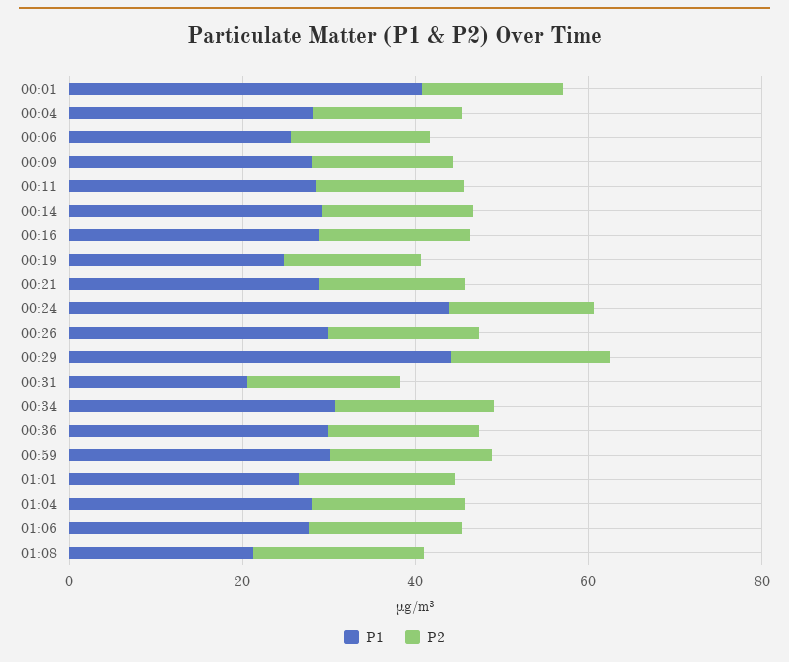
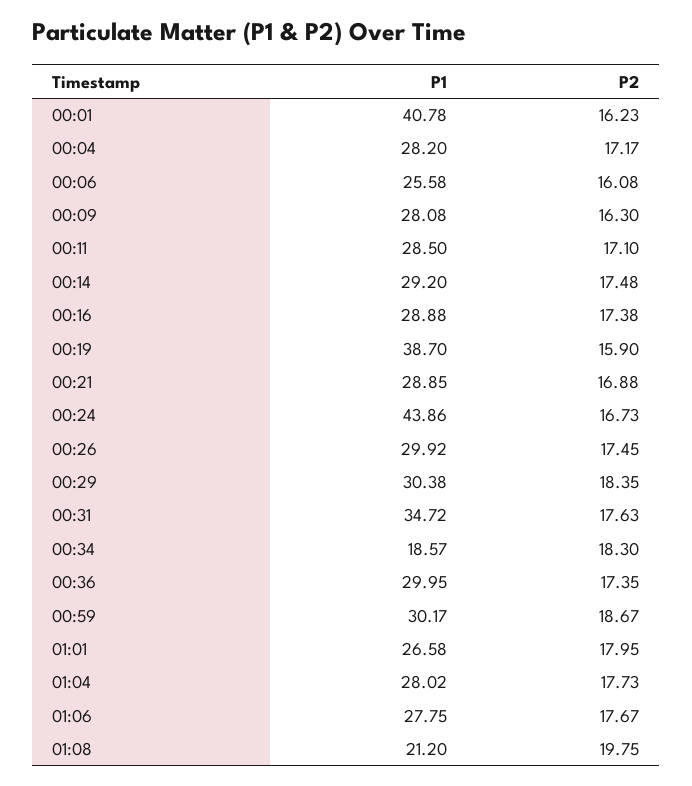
  {
    "P1": {
      "00:01": 40.78,
      "00:04": 28.2,
      "00:06": 25.58,
      "00:09": 28.08,
      "00:11": 28.5,
      "00:14": 29.2,
      "00:16": 28.88,
-     "00:19": 25,
+     "00:19": 38.7,
      "00:21": 28.85,
      "00:24": 43.86,
      "00:26": 29.92,
-     "00:29": 45,
+     "00:29": 30.38,
-     "00:31": 20,
+     "00:31": 34.72,
-     "00:34": 30,
+     "00:34": 18.57,
      "00:36": 29.95,
      "00:59": 30.17,
      "01:01": 26.58,
      "01:04": 28.02,
      "01:06": 27.75,
      "01:08": 21.2
    },
    "P2": {
      "00:01": 16.23,
      "00:04": 17.17,
      "00:06": 16.08,
      "00:09": 16.3,
      "00:11": 17.1,
      "00:14": 17.48,
      "00:16": 17.38,
      "00:19": 15.9,
      "00:21": 16.88,
      "00:24": 16.73,
      "00:26": 17.45,
      "00:29": 18.35,
      "00:31": 17.63,
      "00:34": 18.3,
      "00:36": 17.35,
      "00:59": 18.67,
      "01:01": 17.95,
      "01:04": 17.73,
      "01:06": 17.67,
      "01:08": 19.75
    }
  }

